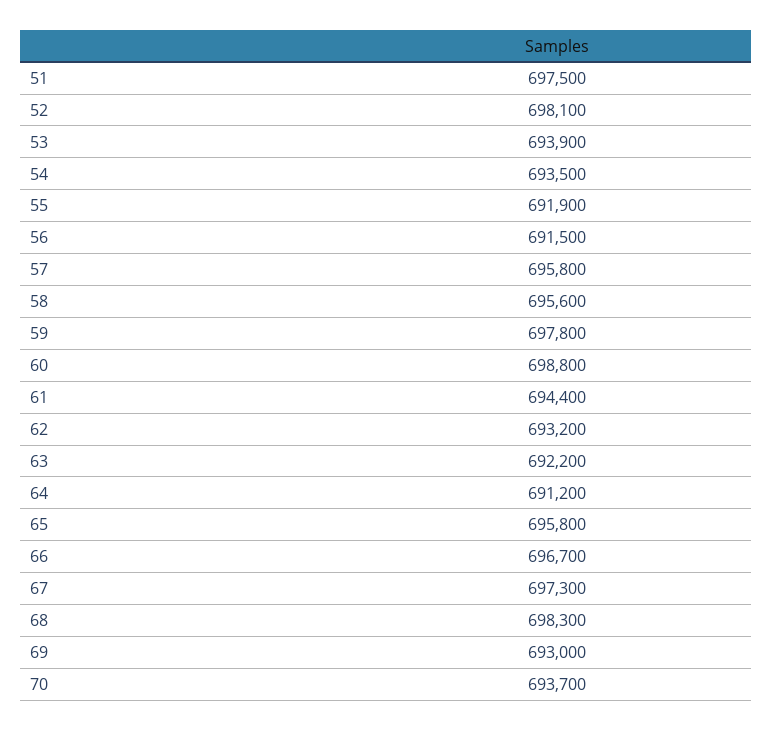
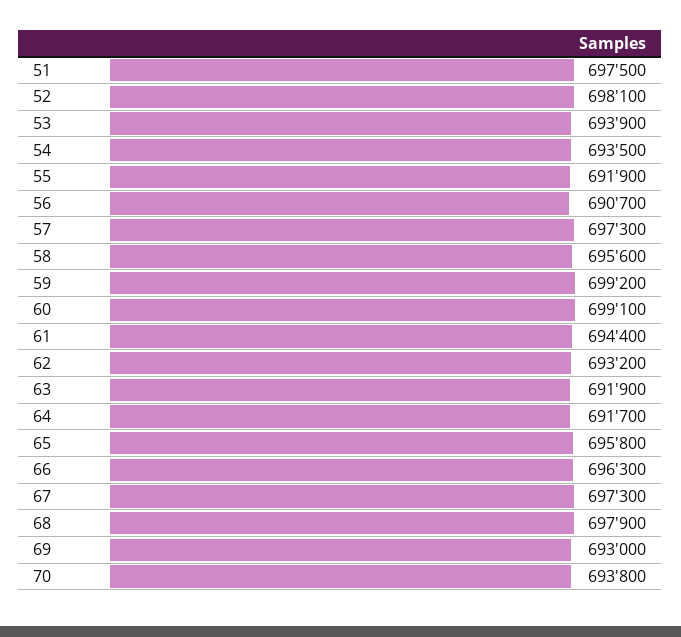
  {
    "51": 697500,
    "52": 698100,
    "53": 693900,
    "54": 693500,
    "55": 691900,
-   "56": 691500,
+   "56": 690700,
-   "57": 695800,
+   "57": 697300,
    "58": 695600,
-   "59": 697800,
+   "59": 699200,
-   "60": 698800,
+   "60": 699100,
    "61": 694400,
    "62": 693200,
-   "63": 692200,
+   "63": 691900,
-   "64": 691200,
+   "64": 691700,
    "65": 695800,
-   "66": 696700,
+   "66": 696300,
    "67": 697300,
-   "68": 698300,
+   "68": 697900,
    "69": 693000,
-   "70": 693700
+   "70": 693800
  }

